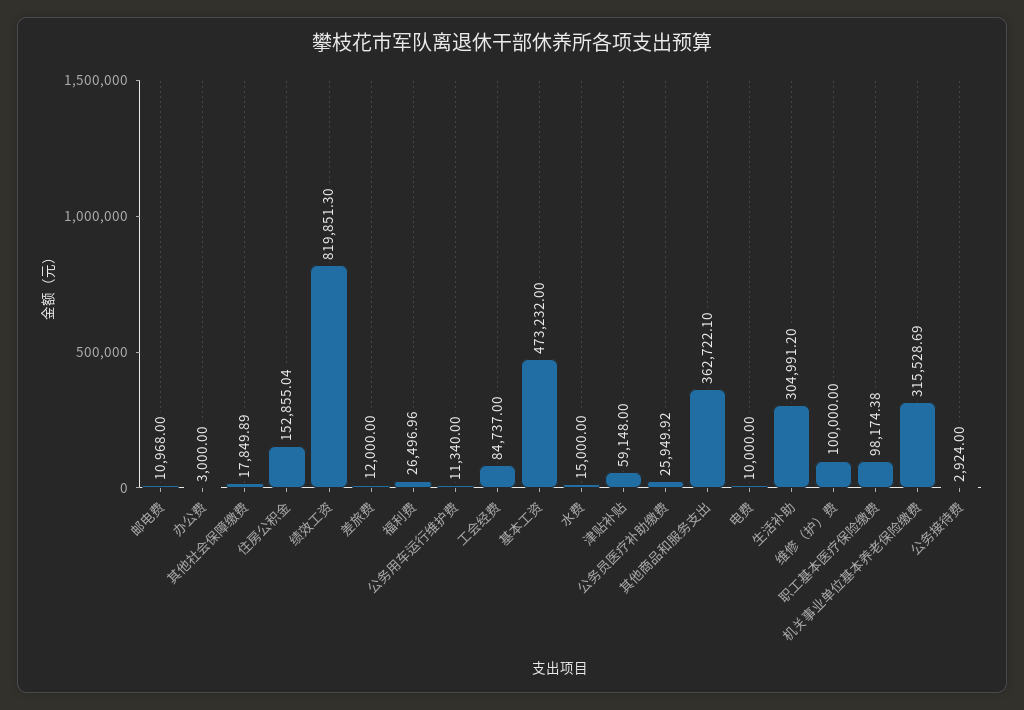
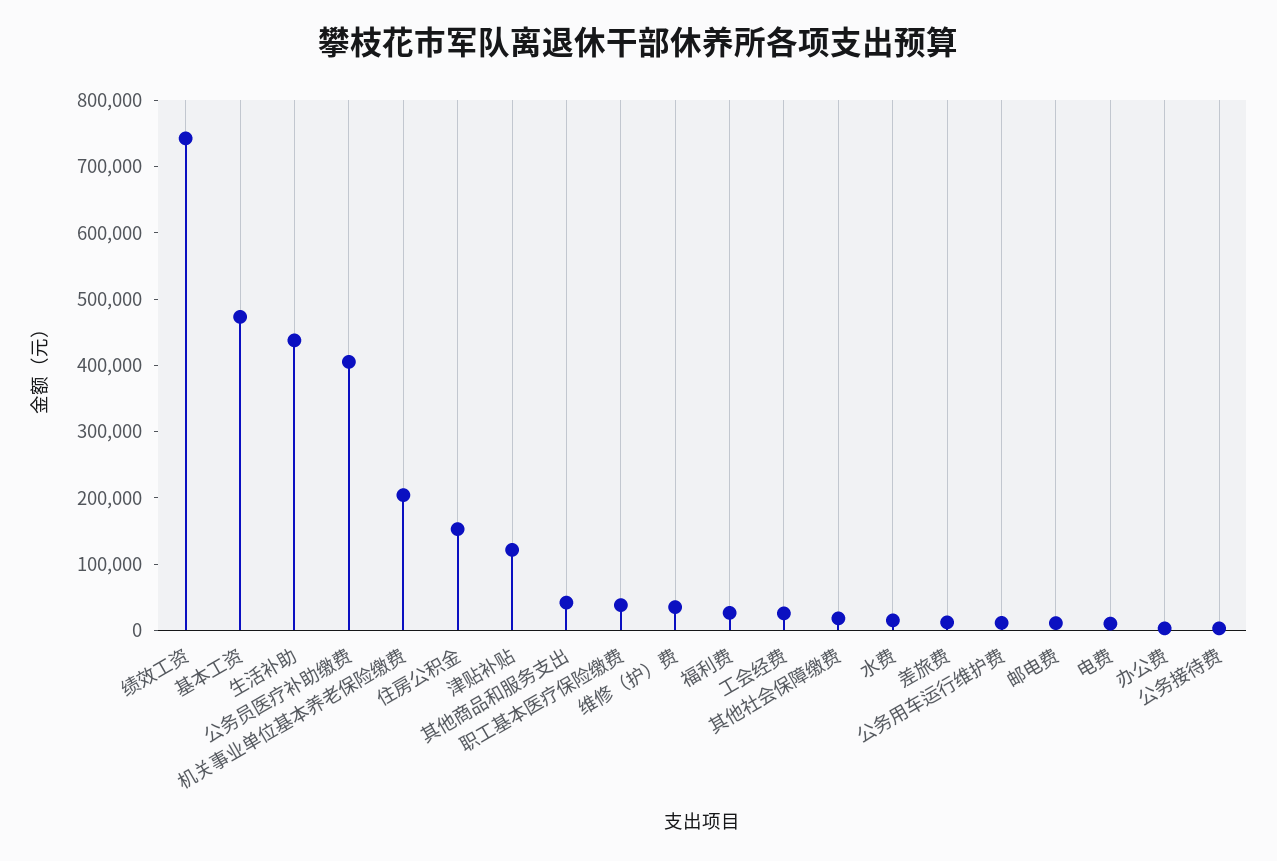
  {
    "邮电费": 10968,
    "办公费": 3000,
    "其他社会保障缴费": 17849.89,
    "住房公积金": 152855.04,
-   "绩效工资": 819851.3,
+   "绩效工资": 740000,
    "差旅费": 12000,
    "福利费": 26496.96,
    "公务用车运行维护费": 11340,
-   "工会经费": 84737,
+   "工会经费": 20000,
    "基本工资": 473232,
    "水费": 15000,
-   "津贴补贴": 59148,
+   "津贴补贴": 120000,
-   "公务员医疗补助缴费": 25949.92,
+   "公务员医疗补助缴费": 400000,
-   "其他商品和服务支出": 362722.1,
+   "其他商品和服务支出": 40000,
    "电费": 10000,
-   "生活补助": 304991.2,
+   "生活补助": 440000,
-   "维修（护）费": 100000,
+   "维修（护）费": 40000,
-   "职工基本医疗保险缴费": 98174.38,
+   "职工基本医疗保险缴费": 40000,
-   "机关事业单位基本养老保险缴费": 315528.69,
+   "机关事业单位基本养老保险缴费": 200000,
    "公务接待费": 2924
  }

